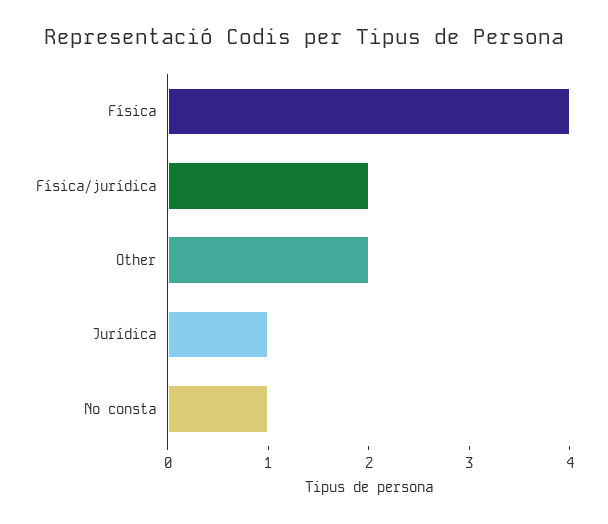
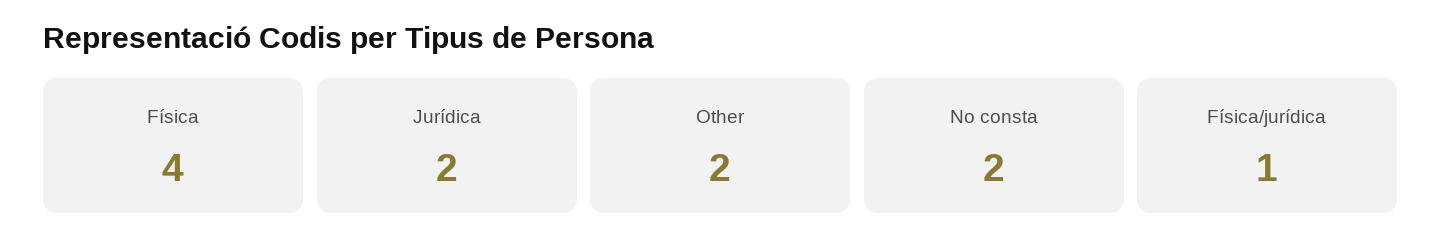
  {
    "Física": 4,
-   "Física/jurídica": 2,
+   "Física/jurídica": 1,
    "Other": 2,
-   "Jurídica": 1,
+   "Jurídica": 2,
-   "No consta": 1
+   "No consta": 2
  }

